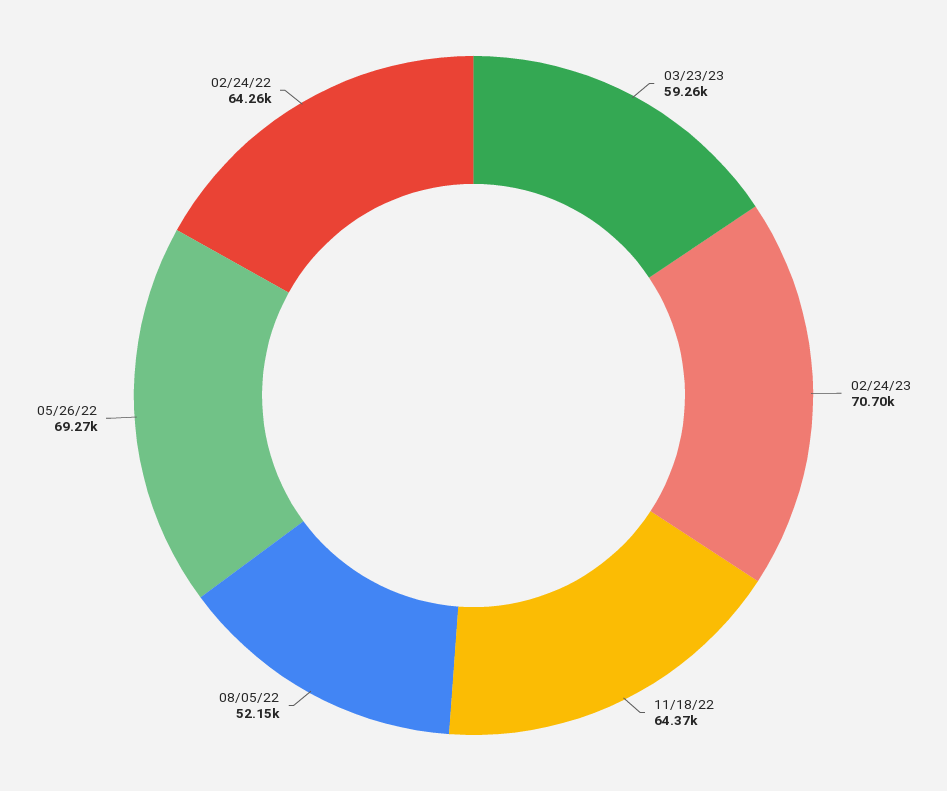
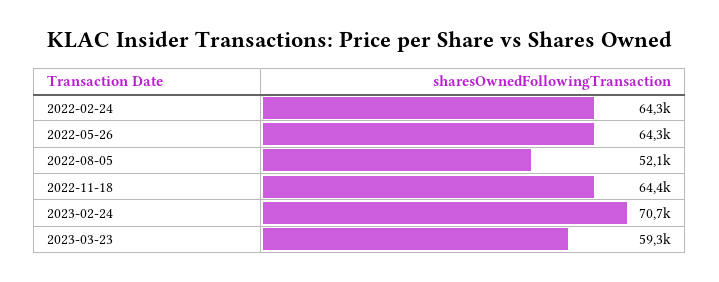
  {
    "03/23/23": 59260,
    "02/24/23": 70700,
    "11/18/22": 64370,
    "08/05/22": 52150,
-   "05/26/22": 69270,
+   "05/26/22": 64300,
    "02/24/22": 64260
  }

